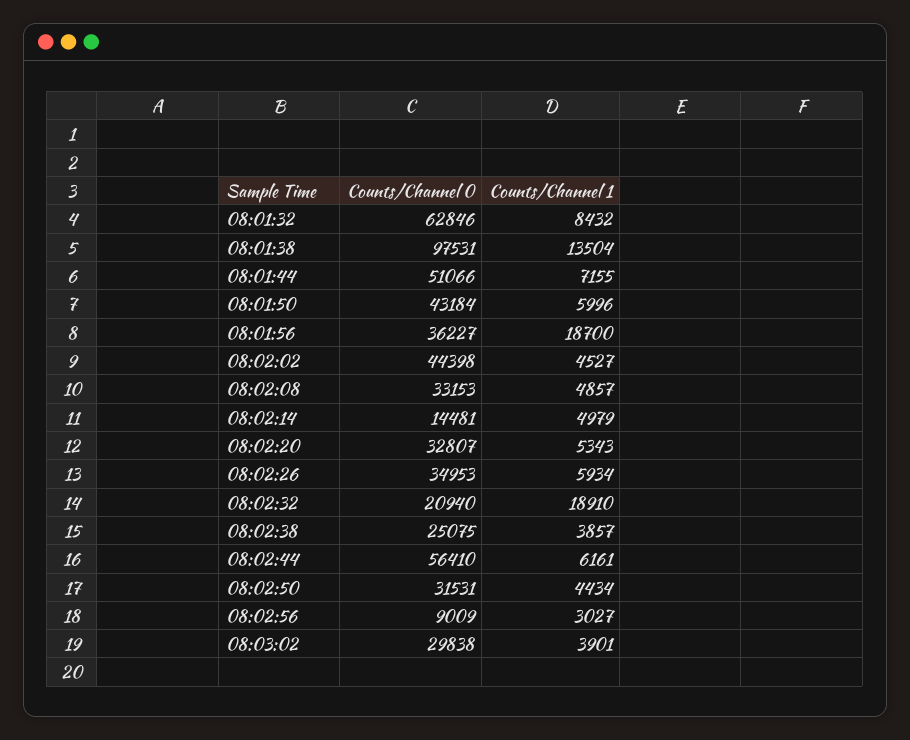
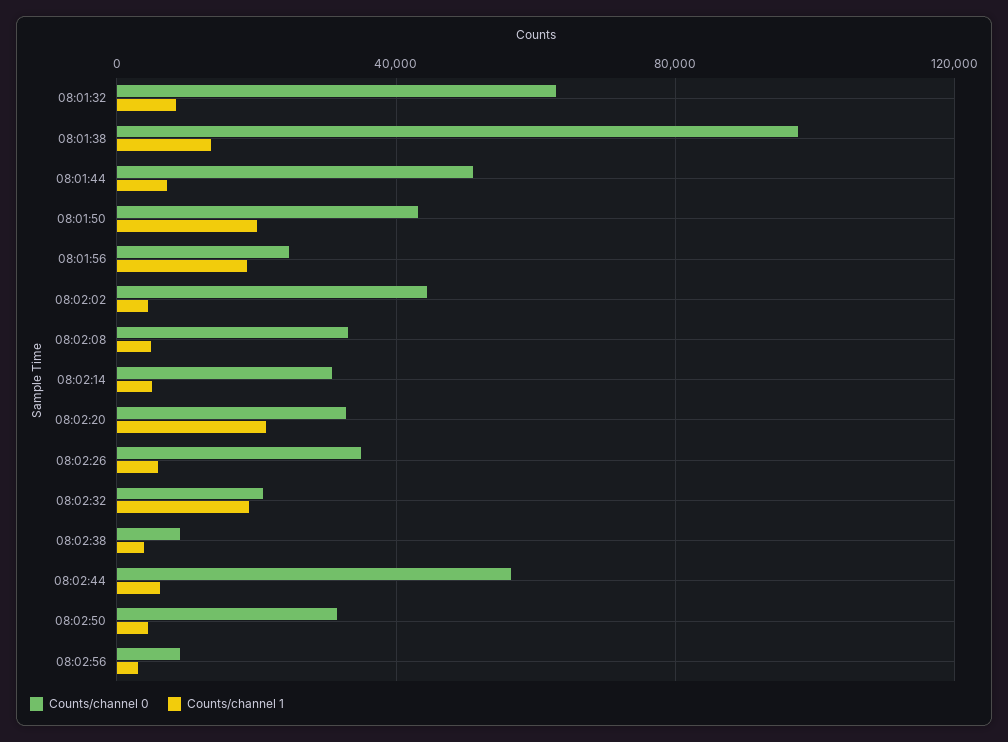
  {
    "Counts/Channel 0": {
      "08:01:32": 62846,
      "08:01:38": 97531,
      "08:01:44": 51066,
      "08:01:50": 43184,
-     "08:01:56": 36227,
+     "08:01:56": 25000,
      "08:02:02": 44398,
      "08:02:08": 33153,
-     "08:02:14": 14481,
+     "08:02:14": 30000,
      "08:02:20": 32807,
      "08:02:26": 34953,
      "08:02:32": 20940,
-     "08:02:38": 25075,
+     "08:02:38": 10000,
      "08:02:44": 56410,
      "08:02:50": 31531,
-     "08:02:56": 9009,
+     "08:02:56": 9009
-     "08:03:02": 29838
    },
    "Counts/Channel 1": {
      "08:01:32": 8432,
      "08:01:38": 13504,
      "08:01:44": 7155,
-     "08:01:50": 5996,
+     "08:01:50": 20000,
      "08:01:56": 18700,
      "08:02:02": 4527,
      "08:02:08": 4857,
      "08:02:14": 4979,
-     "08:02:20": 5343,
+     "08:02:20": 20000,
      "08:02:26": 5934,
      "08:02:32": 18910,
      "08:02:38": 3857,
      "08:02:44": 6161,
      "08:02:50": 4434,
-     "08:02:56": 3027,
+     "08:02:56": 3027
-     "08:03:02": 3901
    }
  }

